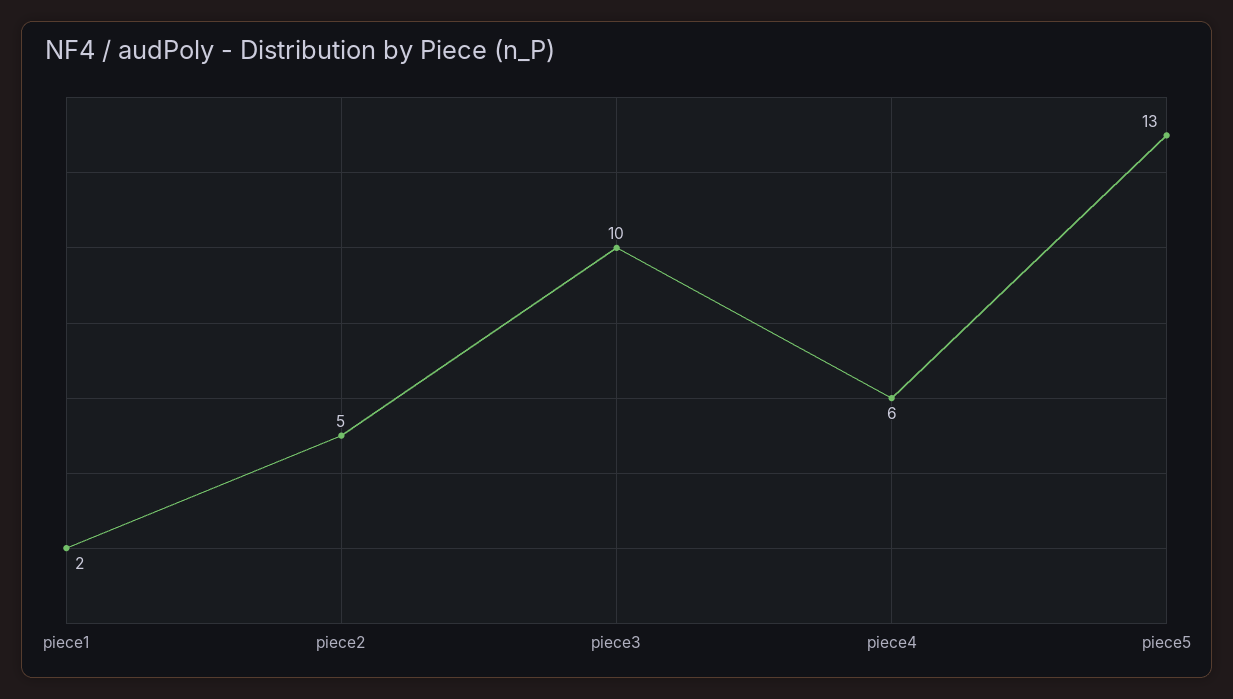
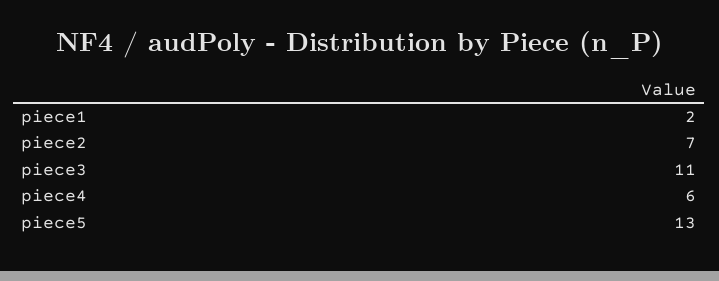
  {
    "piece1": 2,
-   "piece2": 5,
+   "piece2": 7,
-   "piece3": 10,
+   "piece3": 11,
    "piece4": 6,
    "piece5": 13
  }

